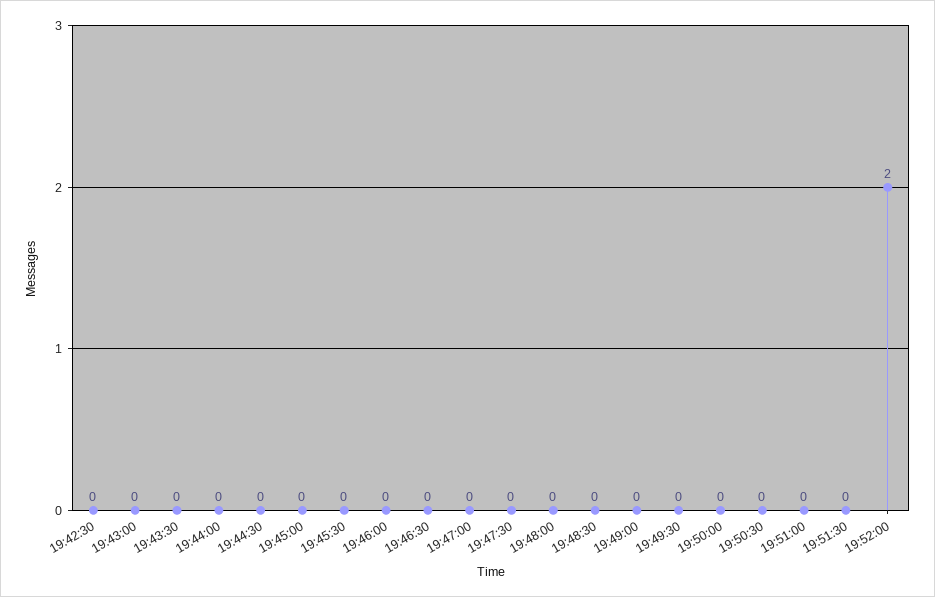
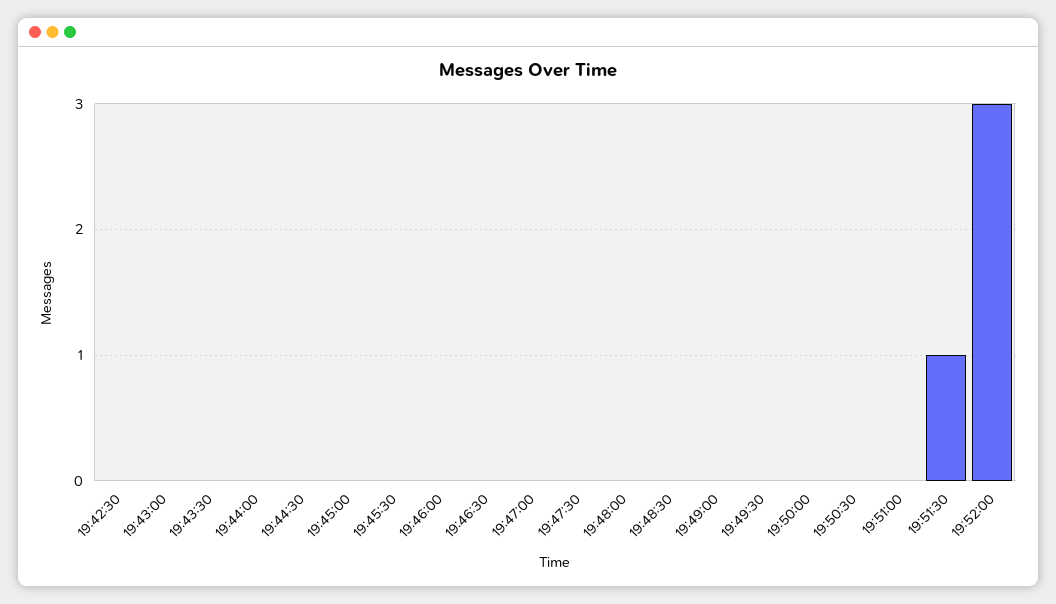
  {
    "19:42:30": 0,
    "19:43:00": 0,
    "19:43:30": 0,
    "19:44:00": 0,
    "19:44:30": 0,
    "19:45:00": 0,
    "19:45:30": 0,
    "19:46:00": 0,
    "19:46:30": 0,
    "19:47:00": 0,
    "19:47:30": 0,
    "19:48:00": 0,
    "19:48:30": 0,
    "19:49:00": 0,
    "19:49:30": 0,
    "19:50:00": 0,
    "19:50:30": 0,
    "19:51:00": 0,
-   "19:51:30": 0,
+   "19:51:30": 1,
-   "19:52:00": 2
+   "19:52:00": 3
  }

